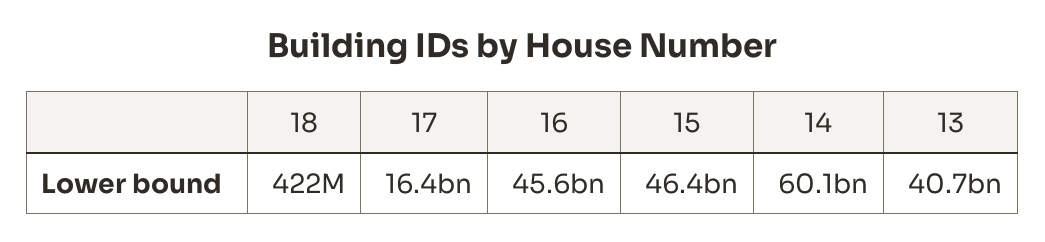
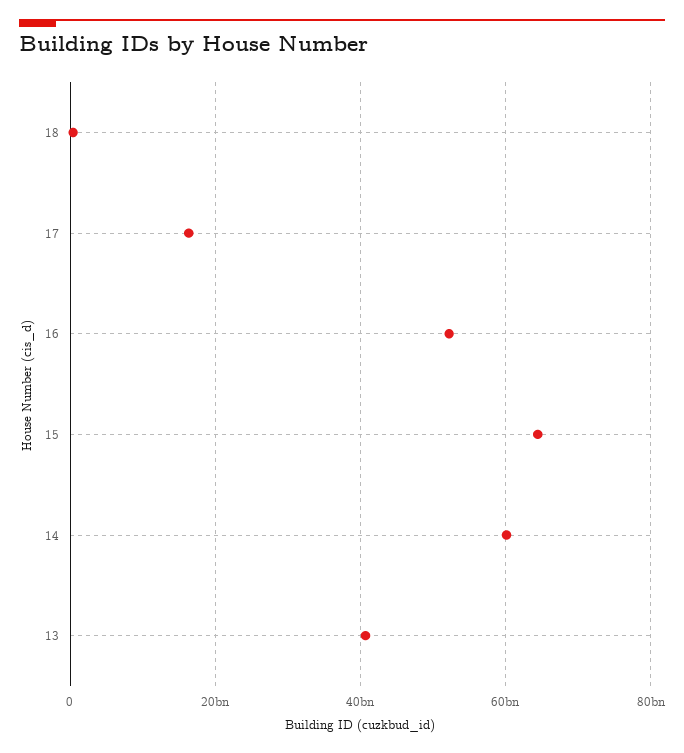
  {
    "18": 422000000,
    "17": 16400000000,
-   "16": 45600000000,
+   "16": 52000000000,
-   "15": 46400000000,
+   "15": 64000000000,
    "14": 60100000000,
    "13": 40700000000
  }

